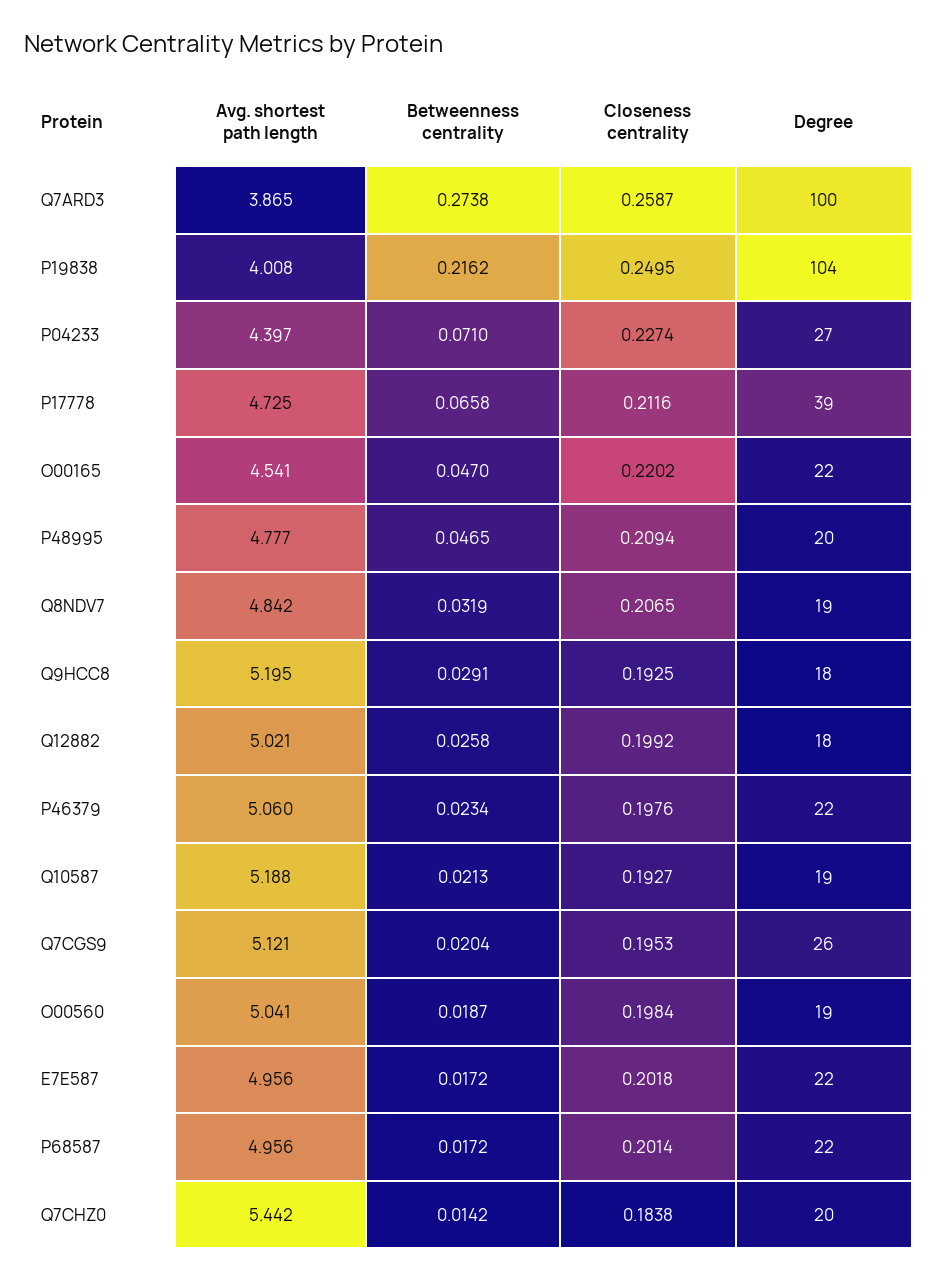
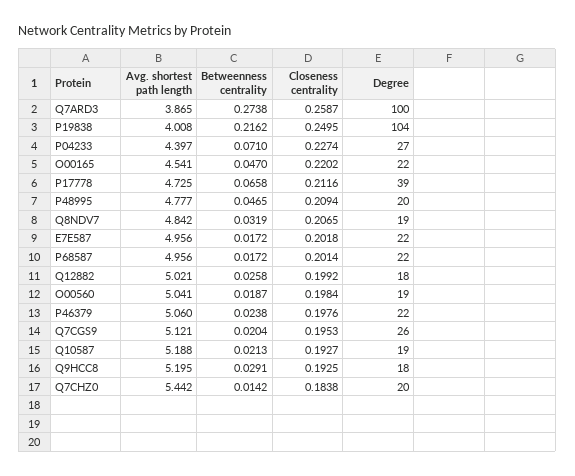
  {
    "Avg. shortest path length": {
      "Q7ARD3": 3.865,
      "P19838": 4.008,
      "P04233": 4.397,
      "P17778": 4.725,
      "O00165": 4.541,
      "P48995": 4.777,
      "Q8NDV7": 4.842,
      "Q9HCC8": 5.195,
      "Q12882": 5.021,
      "P46379": 5.06,
      "Q10587": 5.188,
      "Q7CGS9": 5.121,
      "O00560": 5.041,
      "E7E587": 4.956,
      "P68587": 4.956,
      "Q7CHZ0": 5.442
    },
    "Betweenness centrality": {
      "Q7ARD3": 0.2738,
      "P19838": 0.2162,
      "P04233": 0.071,
      "P17778": 0.0658,
      "O00165": 0.047,
      "P48995": 0.0465,
      "Q8NDV7": 0.0319,
      "Q9HCC8": 0.0291,
      "Q12882": 0.0258,
-     "P46379": 0.0234,
+     "P46379": 0.0238,
      "Q10587": 0.0213,
      "Q7CGS9": 0.0204,
      "O00560": 0.0187,
      "E7E587": 0.0172,
      "P68587": 0.0172,
      "Q7CHZ0": 0.0142
    },
    "Closeness centrality": {
      "Q7ARD3": 0.2587,
      "P19838": 0.2495,
      "P04233": 0.2274,
      "P17778": 0.2116,
      "O00165": 0.2202,
      "P48995": 0.2094,
      "Q8NDV7": 0.2065,
      "Q9HCC8": 0.1925,
      "Q12882": 0.1992,
      "P46379": 0.1976,
      "Q10587": 0.1927,
      "Q7CGS9": 0.1953,
      "O00560": 0.1984,
      "E7E587": 0.2018,
      "P68587": 0.2014,
      "Q7CHZ0": 0.1838
    },
    "Degree": {
      "Q7ARD3": 100,
      "P19838": 104,
      "P04233": 27,
      "P17778": 39,
      "O00165": 22,
      "P48995": 20,
      "Q8NDV7": 19,
      "Q9HCC8": 18,
      "Q12882": 18,
      "P46379": 22,
      "Q10587": 19,
      "Q7CGS9": 26,
      "O00560": 19,
      "E7E587": 22,
      "P68587": 22,
      "Q7CHZ0": 20
    }
  }

